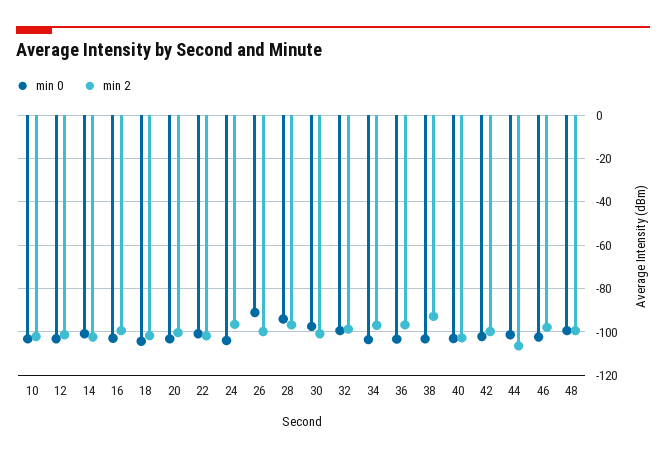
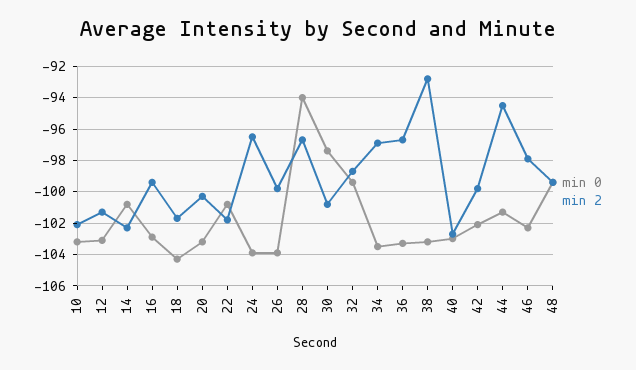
  {
    "min 0": {
      "10": -103,
      "12": -103,
      "14": -101,
      "16": -103,
      "18": -104.5,
      "20": -103,
      "22": -101,
      "24": -104,
-     "26": -90,
+     "26": -104,
      "28": -94,
      "30": -97.5,
      "32": -99.5,
      "34": -103.5,
      "36": -103.5,
      "38": -103,
      "40": -103,
      "42": -102,
      "44": -101.5,
      "46": -102.5,
      "48": -99.5
    },
    "min 2": {
      "10": -102,
      "12": -101.5,
      "14": -102.5,
      "16": -99.5,
      "18": -101.5,
      "20": -100.5,
      "22": -102,
      "24": -96.5,
      "26": -100,
      "28": -96.5,
      "30": -101,
      "32": -98.5,
      "34": -97,
      "36": -96.5,
      "38": -93,
      "40": -102.5,
      "42": -100,
-     "44": -105,
+     "44": -94.5,
      "46": -98,
      "48": -99.5
    }
  }

